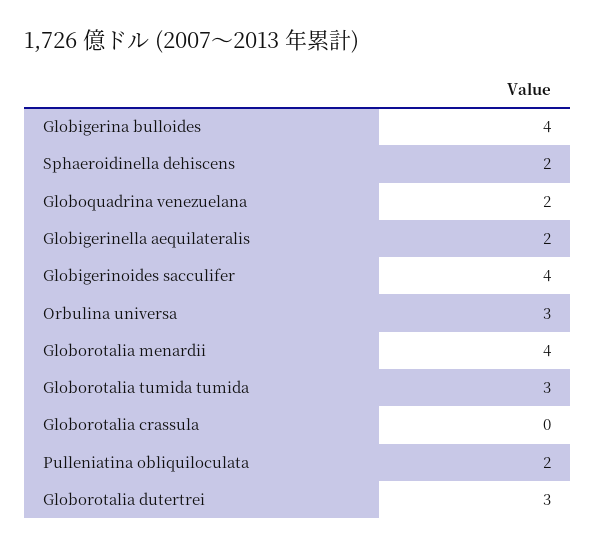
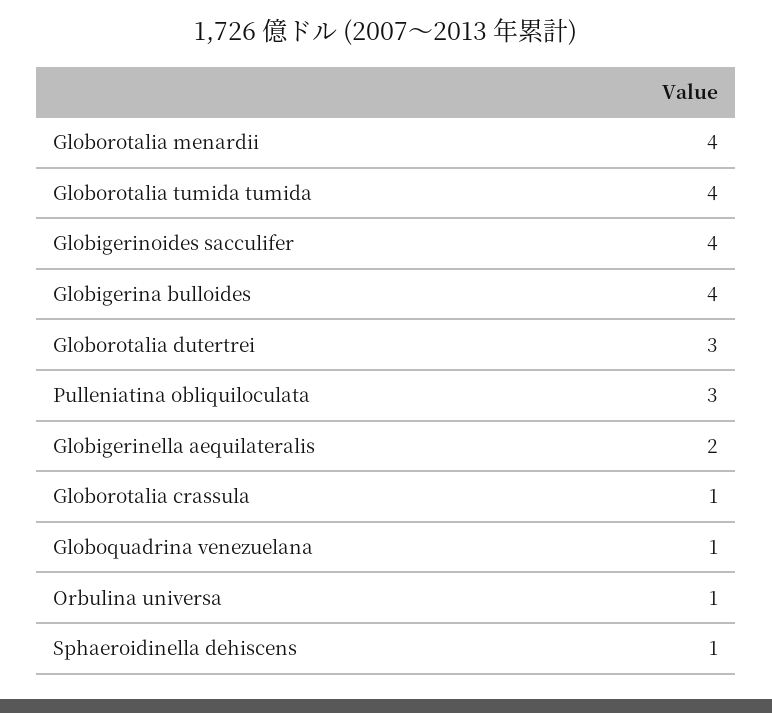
  {
    "Globigerina bulloides": 4,
-   "Sphaeroidinella dehiscens": 2,
+   "Sphaeroidinella dehiscens": 1,
-   "Globoquadrina venezuelana": 2,
+   "Globoquadrina venezuelana": 1,
    "Globigerinella aequilateralis": 2,
    "Globigerinoides sacculifer": 4,
-   "Orbulina universa": 3,
+   "Orbulina universa": 1,
    "Globorotalia menardii": 4,
-   "Globorotalia tumida tumida": 3,
+   "Globorotalia tumida tumida": 4,
-   "Globorotalia crassula": 0,
+   "Globorotalia crassula": 1,
-   "Pulleniatina obliquiloculata": 2,
+   "Pulleniatina obliquiloculata": 3,
    "Globorotalia dutertrei": 3
  }

